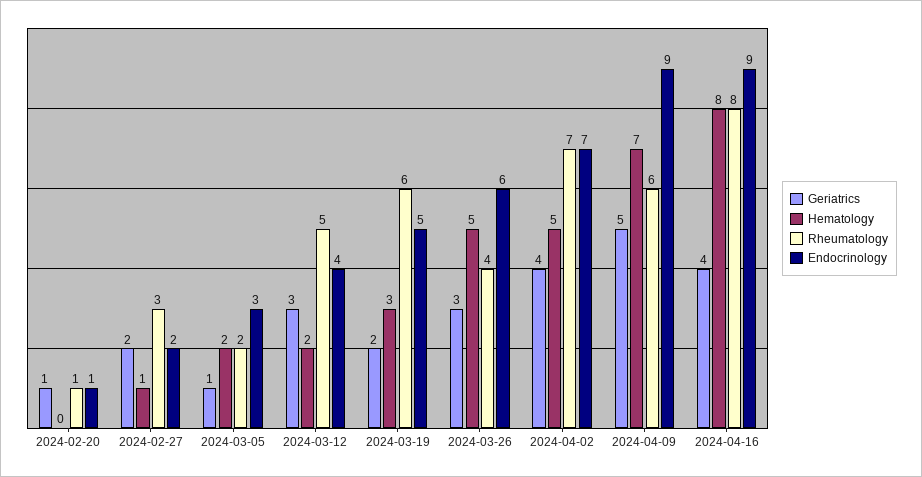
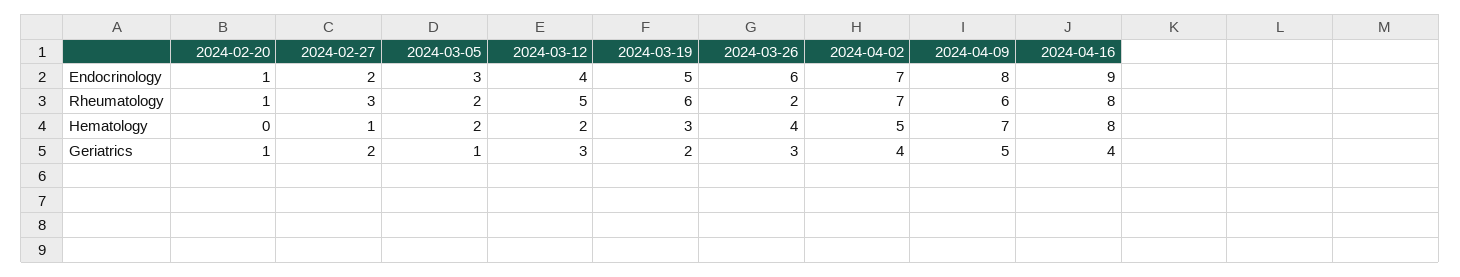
  {
    "Geriatrics": {
      "2024-02-20": 1,
      "2024-02-27": 2,
      "2024-03-05": 1,
      "2024-03-12": 3,
      "2024-03-19": 2,
      "2024-03-26": 3,
      "2024-04-02": 4,
      "2024-04-09": 5,
      "2024-04-16": 4
    },
    "Hematology": {
      "2024-02-20": 0,
      "2024-02-27": 1,
      "2024-03-05": 2,
      "2024-03-12": 2,
      "2024-03-19": 3,
-     "2024-03-26": 5,
+     "2024-03-26": 4,
      "2024-04-02": 5,
      "2024-04-09": 7,
      "2024-04-16": 8
    },
    "Rheumatology": {
      "2024-02-20": 1,
      "2024-02-27": 3,
      "2024-03-05": 2,
      "2024-03-12": 5,
      "2024-03-19": 6,
-     "2024-03-26": 4,
+     "2024-03-26": 2,
      "2024-04-02": 7,
      "2024-04-09": 6,
      "2024-04-16": 8
    },
    "Endocrinology": {
      "2024-02-20": 1,
      "2024-02-27": 2,
      "2024-03-05": 3,
      "2024-03-12": 4,
      "2024-03-19": 5,
      "2024-03-26": 6,
      "2024-04-02": 7,
-     "2024-04-09": 9,
+     "2024-04-09": 8,
      "2024-04-16": 9
    }
  }

